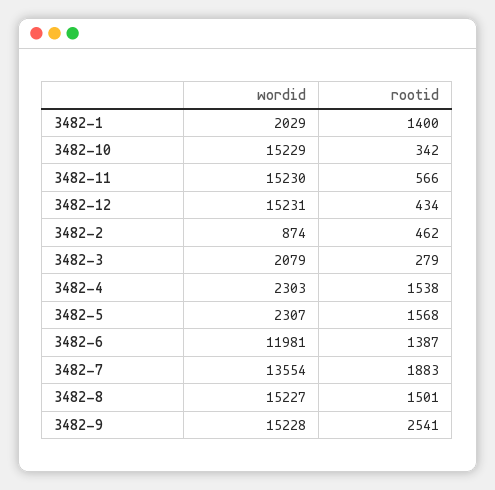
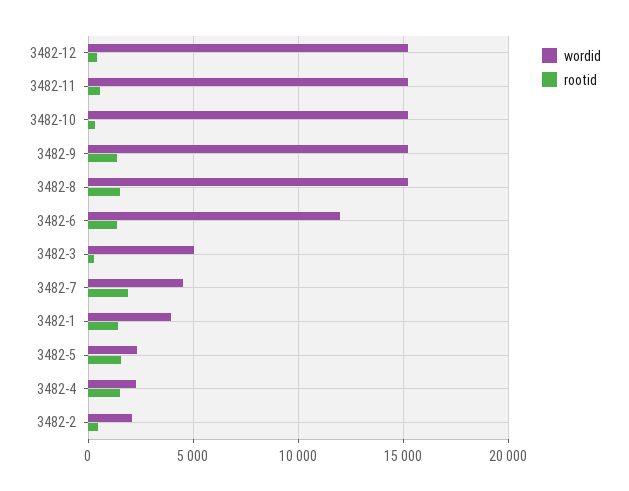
  {
    "wordid": {
-     "3482-1": 2029,
+     "3482-1": 4000,
      "3482-10": 15229,
      "3482-11": 15230,
      "3482-12": 15231,
-     "3482-2": 874,
+     "3482-2": 2000,
-     "3482-3": 2079,
+     "3482-3": 5000,
      "3482-4": 2303,
      "3482-5": 2307,
      "3482-6": 11981,
-     "3482-7": 13554,
+     "3482-7": 4500,
      "3482-8": 15227,
      "3482-9": 15228
    },
    "rootid": {
      "3482-1": 1400,
      "3482-10": 342,
      "3482-11": 566,
      "3482-12": 434,
      "3482-2": 462,
      "3482-3": 279,
      "3482-4": 1538,
      "3482-5": 1568,
      "3482-6": 1387,
      "3482-7": 1883,
      "3482-8": 1501,
-     "3482-9": 2541
+     "3482-9": 1500
    }
  }

